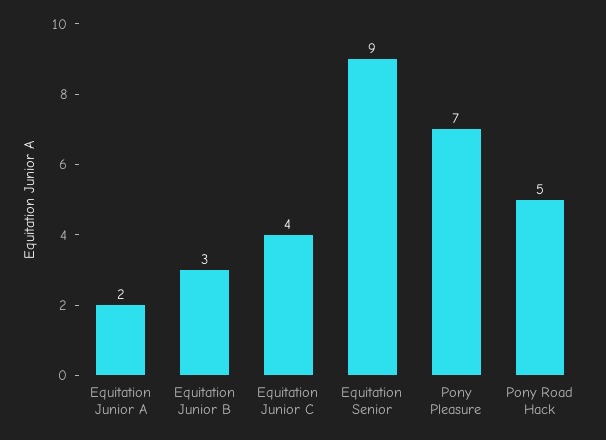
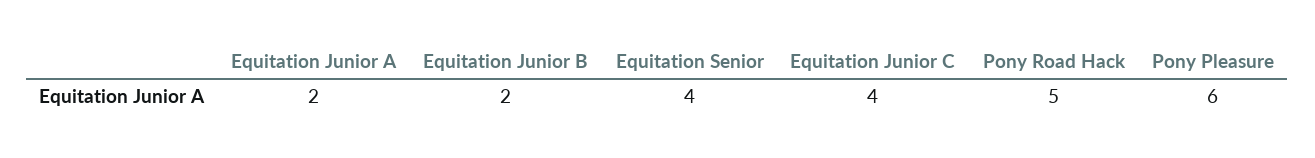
  {
    "Equitation Junior A": 2,
-   "Equitation Junior B": 3,
+   "Equitation Junior B": 2,
    "Equitation Junior C": 4,
-   "Equitation Senior": 9,
+   "Equitation Senior": 4,
-   "Pony Pleasure": 7,
+   "Pony Pleasure": 6,
    "Pony Road Hack": 5
  }

